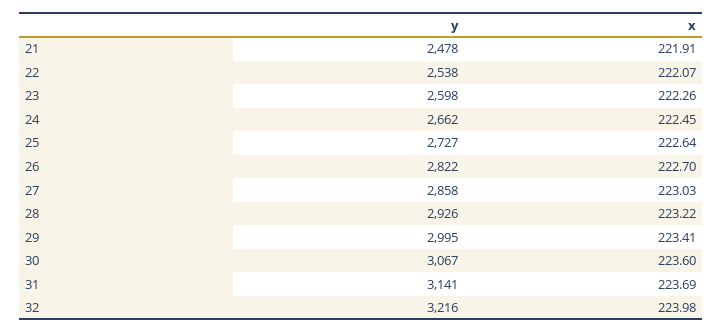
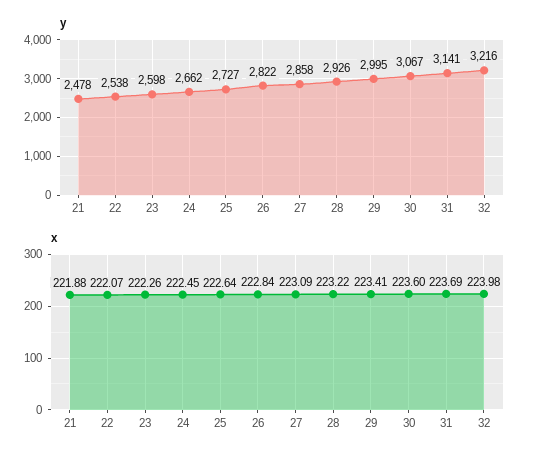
  {
    "y": {
      "21": 2478,
      "22": 2538,
      "23": 2598,
      "24": 2662,
      "25": 2727,
      "26": 2822,
      "27": 2858,
      "28": 2926,
      "29": 2995,
      "30": 3067,
      "31": 3141,
      "32": 3216
    },
    "x": {
-     "21": 221.91,
+     "21": 221.88,
      "22": 222.07,
      "23": 222.26,
      "24": 222.45,
      "25": 222.64,
-     "26": 222.7,
+     "26": 222.84,
-     "27": 223.03,
+     "27": 223.09,
      "28": 223.22,
      "29": 223.41,
      "30": 223.6,
      "31": 223.69,
      "32": 223.98
    }
  }

